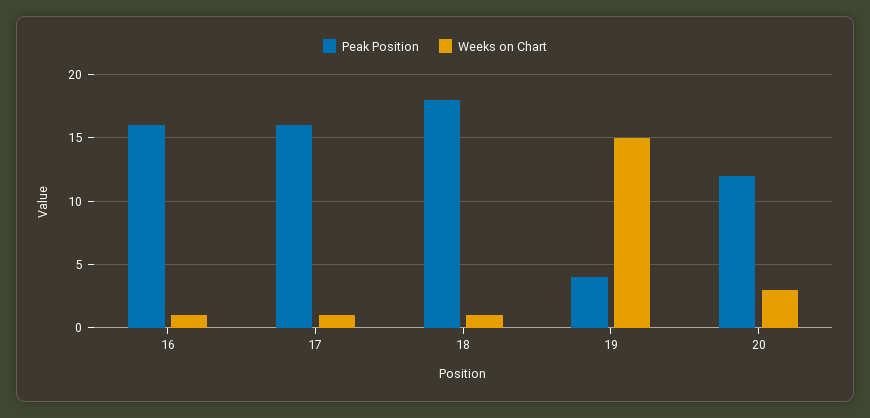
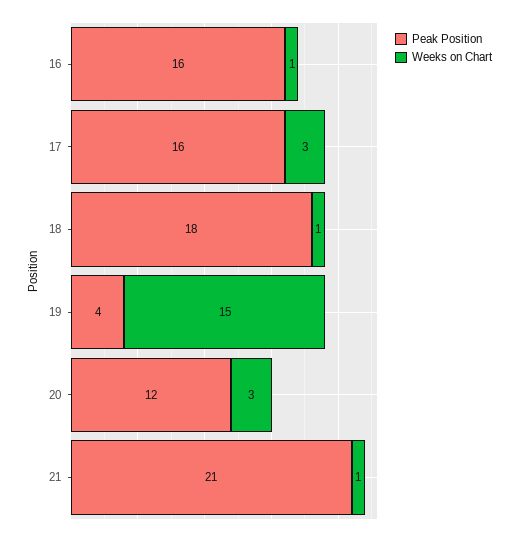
  {
    "Peak Position": {
      "16": 16,
      "17": 16,
      "18": 18,
      "19": 4,
-     "20": 12
+     "20": 12,
+     "21": 21
    },
    "Weeks on Chart": {
      "16": 1,
-     "17": 1,
+     "17": 3,
      "18": 1,
      "19": 15,
-     "20": 3
+     "20": 3,
+     "21": 1
    }
  }

